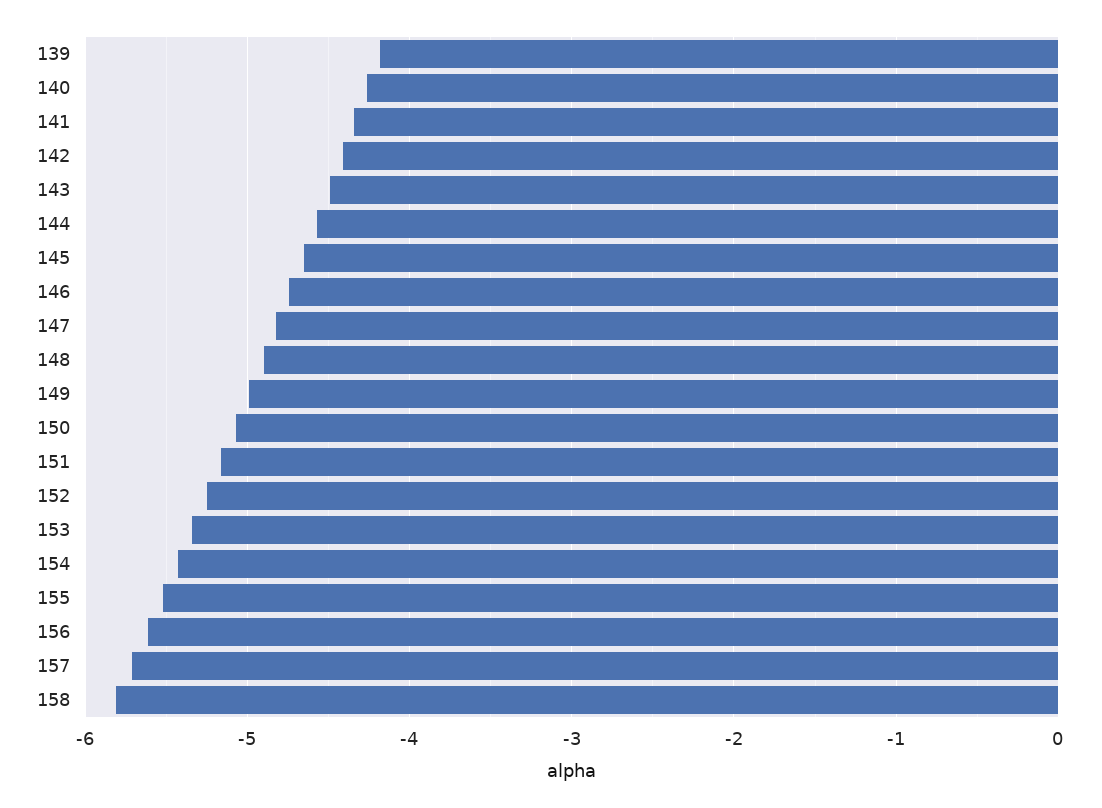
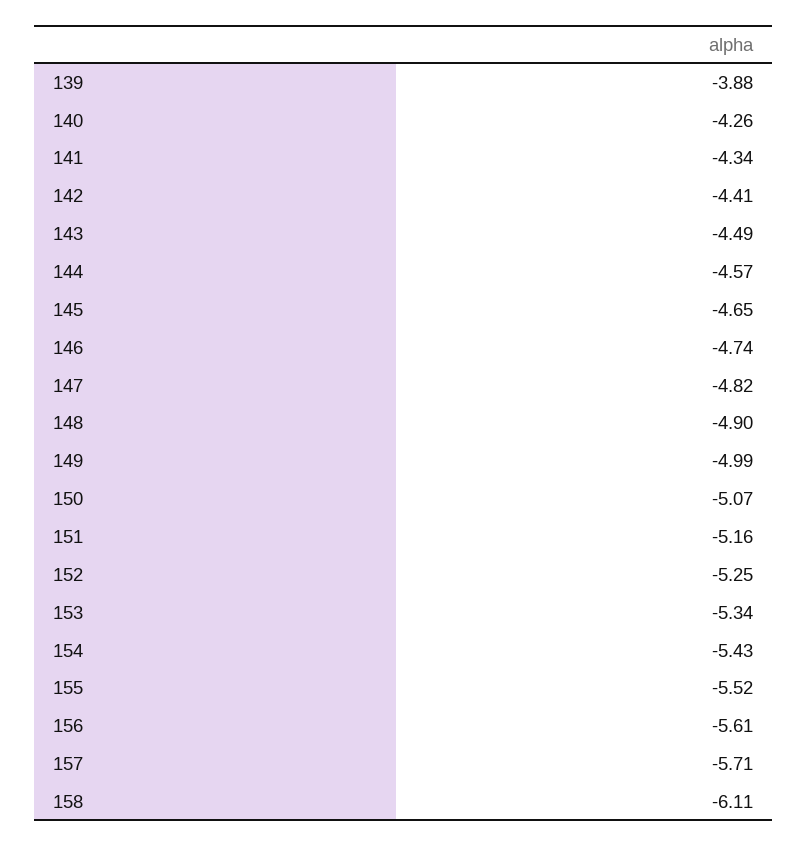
  {
-   "139": -4.2,
+   "139": -3.88,
    "140": -4.26,
    "141": -4.34,
    "142": -4.41,
    "143": -4.49,
    "144": -4.57,
    "145": -4.65,
    "146": -4.74,
    "147": -4.82,
    "148": -4.9,
    "149": -4.99,
    "150": -5.07,
    "151": -5.16,
    "152": -5.25,
    "153": -5.34,
    "154": -5.43,
    "155": -5.52,
    "156": -5.61,
    "157": -5.71,
-   "158": -5.8
+   "158": -6.11
  }

